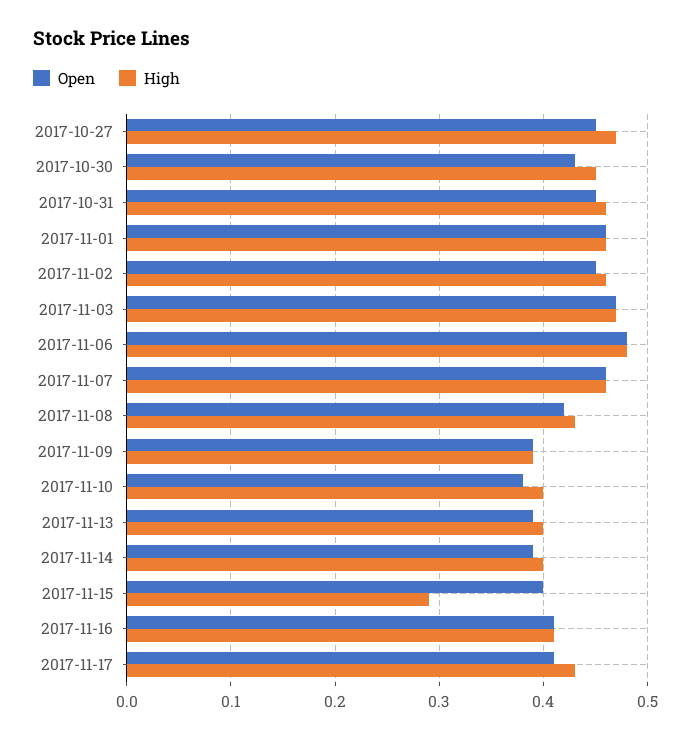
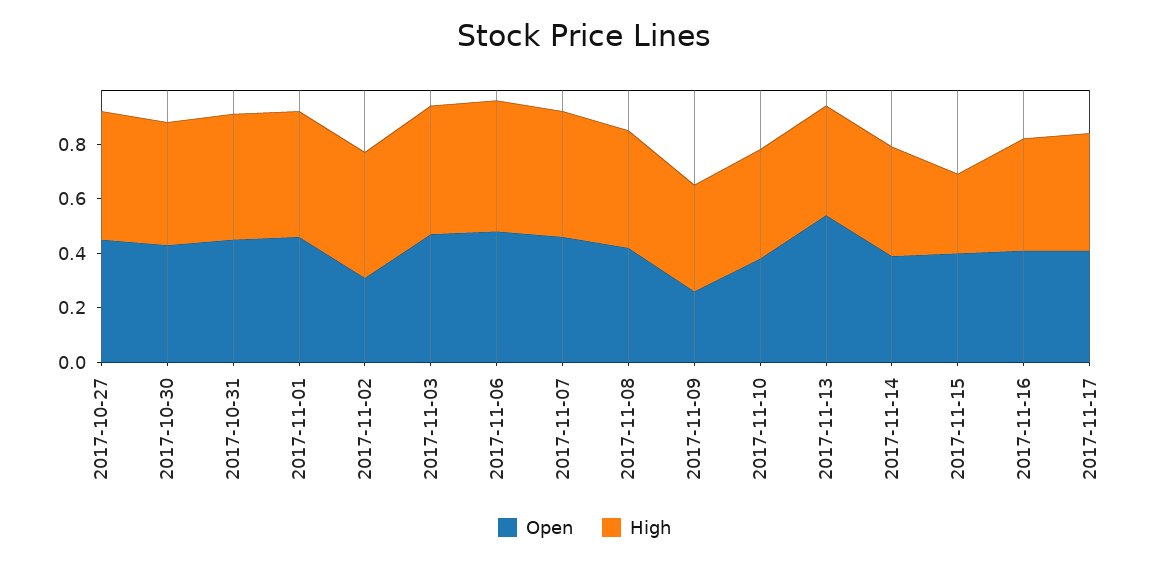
  {
    "Open": {
      "2017-10-27": 0.45,
      "2017-10-30": 0.43,
      "2017-10-31": 0.45,
      "2017-11-01": 0.46,
-     "2017-11-02": 0.45,
+     "2017-11-02": 0.3,
      "2017-11-03": 0.47,
      "2017-11-06": 0.48,
      "2017-11-07": 0.46,
      "2017-11-08": 0.42,
-     "2017-11-09": 0.39,
+     "2017-11-09": 0.25,
      "2017-11-10": 0.38,
-     "2017-11-13": 0.39,
+     "2017-11-13": 0.55,
      "2017-11-14": 0.39,
      "2017-11-15": 0.4,
      "2017-11-16": 0.41,
      "2017-11-17": 0.41
    },
    "High": {
      "2017-10-27": 0.47,
      "2017-10-30": 0.45,
      "2017-10-31": 0.46,
      "2017-11-01": 0.46,
      "2017-11-02": 0.46,
      "2017-11-03": 0.47,
      "2017-11-06": 0.48,
      "2017-11-07": 0.46,
      "2017-11-08": 0.43,
      "2017-11-09": 0.39,
      "2017-11-10": 0.4,
      "2017-11-13": 0.4,
      "2017-11-14": 0.4,
      "2017-11-15": 0.29,
      "2017-11-16": 0.41,
      "2017-11-17": 0.43
    }
  }

